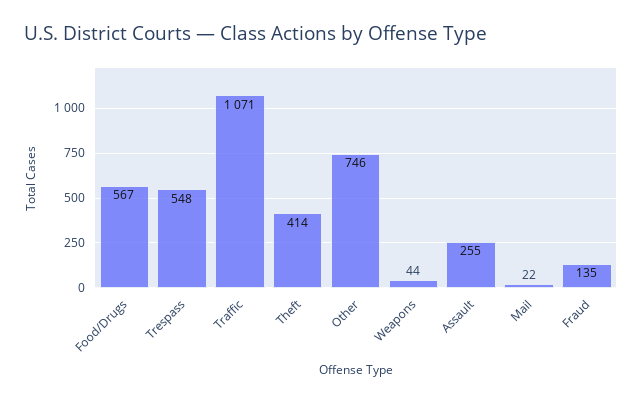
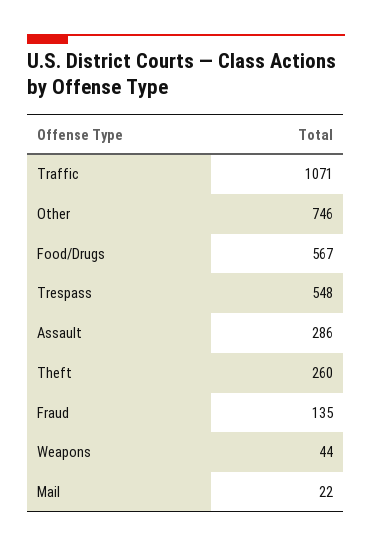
  {
    "Food/Drugs": 567,
    "Trespass": 548,
    "Traffic": 1071,
-   "Theft": 414,
+   "Theft": 260,
    "Other": 746,
    "Weapons": 44,
-   "Assault": 255,
+   "Assault": 286,
    "Mail": 22,
    "Fraud": 135
  }

